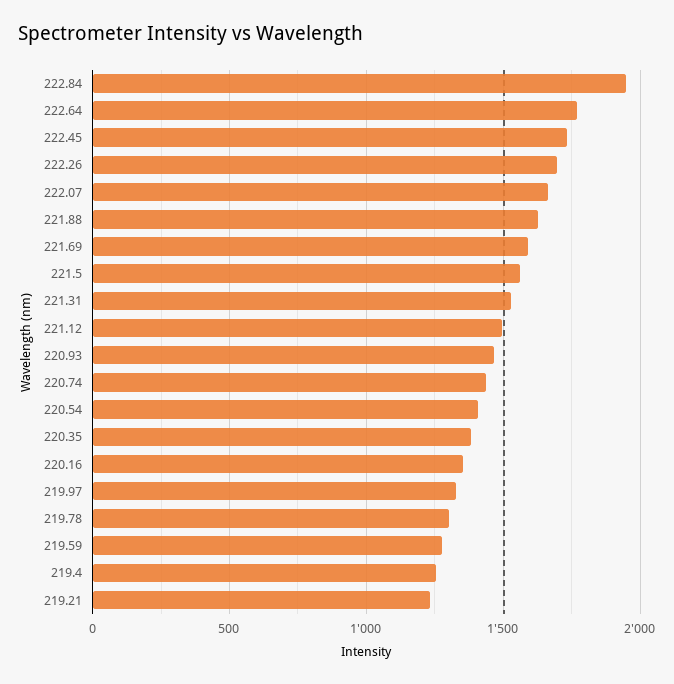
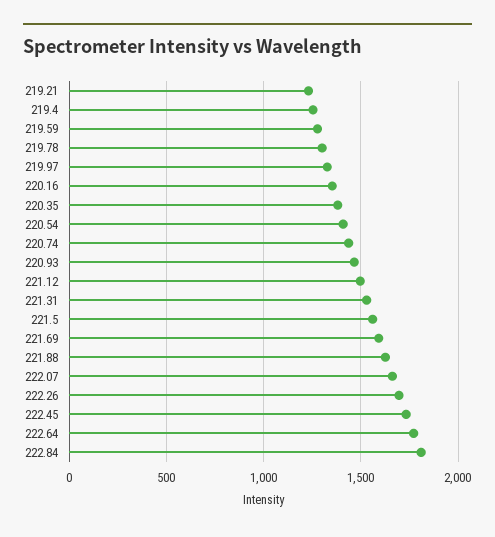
  {
-   "222.84": 1950,
+   "222.84": 1800,
    "222.64": 1750,
    "222.45": 1750,
    "222.26": 1700,
    "222.07": 1650,
    "221.88": 1650,
    "221.69": 1600,
    "221.5": 1550,
    "221.31": 1550,
    "221.12": 1500,
    "220.93": 1450,
    "220.74": 1450,
    "220.54": 1400,
    "220.35": 1400,
    "220.16": 1350,
    "219.97": 1350,
    "219.78": 1300,
    "219.59": 1300,
    "219.4": 1250,
    "219.21": 1250
  }

